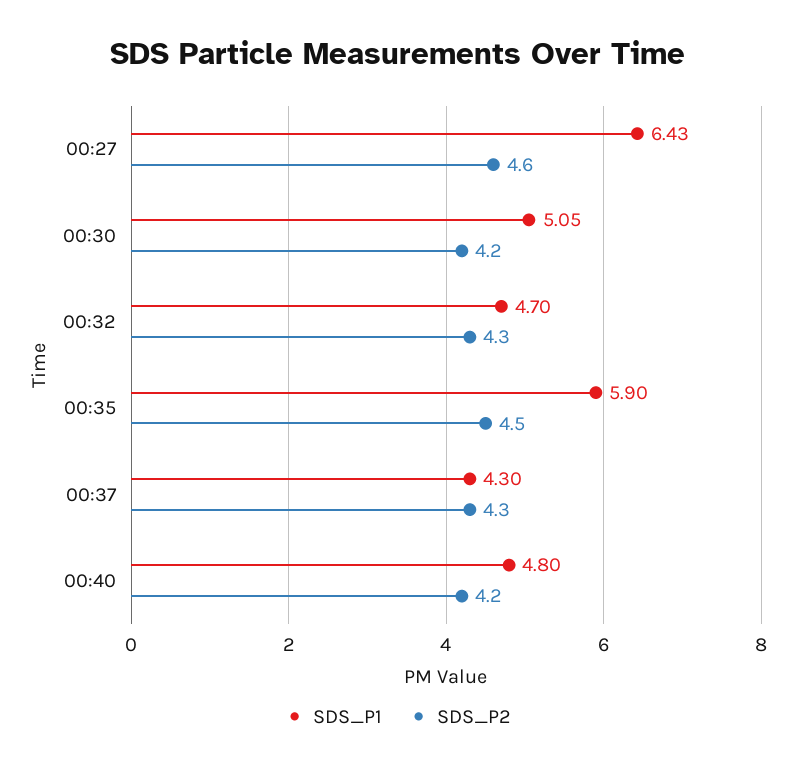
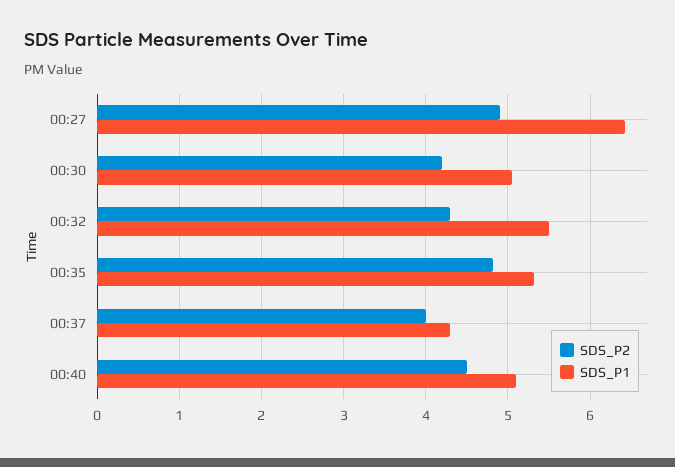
  {
    "SDS_P1": {
      "00:27": 6.43,
      "00:30": 5.05,
-     "00:32": 4.7,
+     "00:32": 5.5,
-     "00:35": 5.9,
+     "00:35": 5.3,
      "00:37": 4.3,
-     "00:40": 4.8
+     "00:40": 5.1
    },
    "SDS_P2": {
-     "00:27": 4.6,
+     "00:27": 4.9,
      "00:30": 4.2,
      "00:32": 4.3,
-     "00:35": 4.5,
+     "00:35": 4.8,
-     "00:37": 4.3,
+     "00:37": 4,
-     "00:40": 4.2
+     "00:40": 4.5
    }
  }

